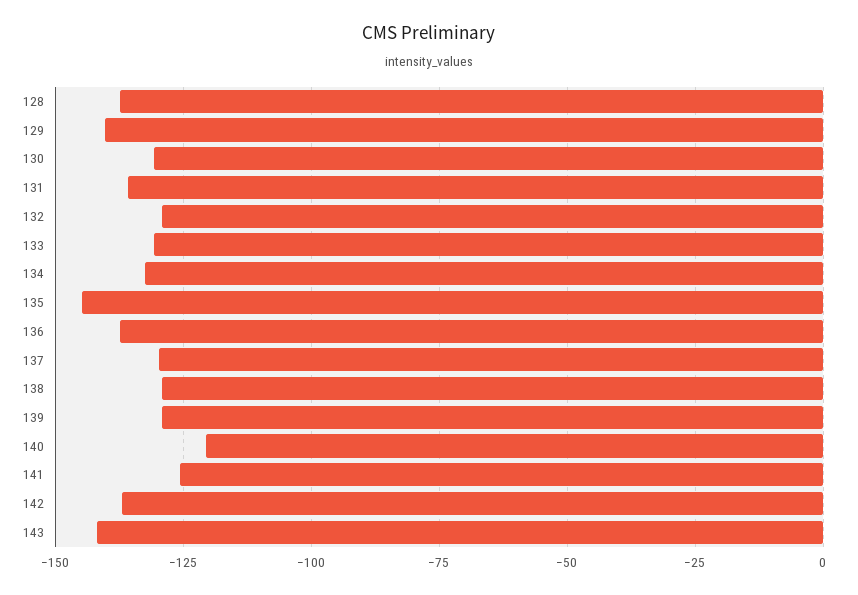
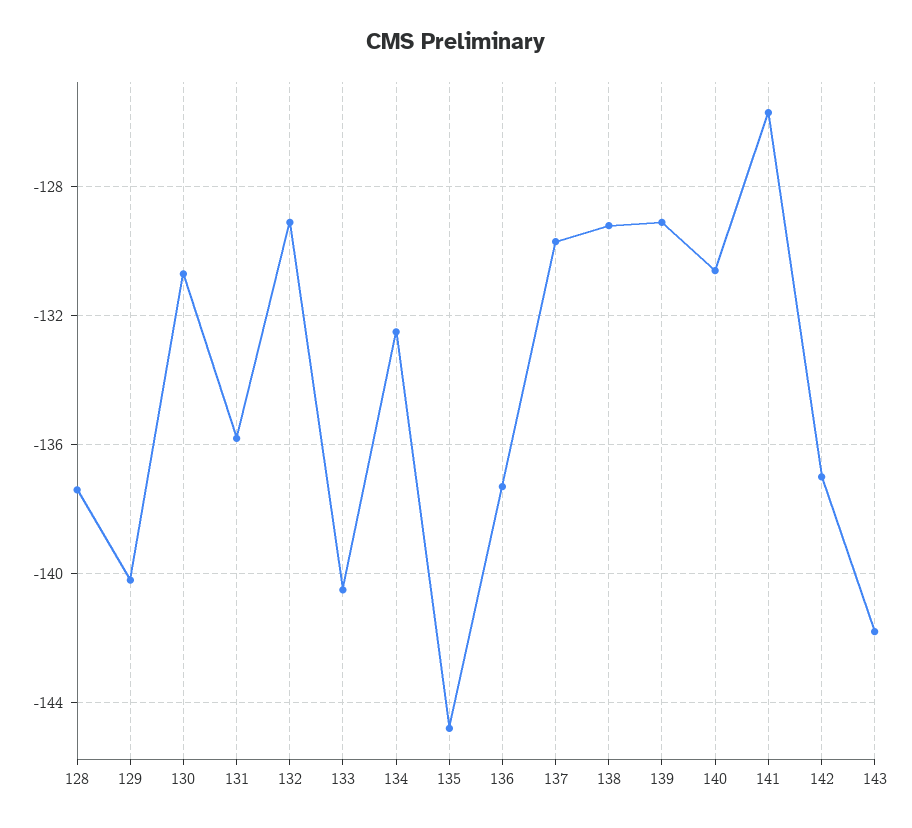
  {
    "128": -137.5,
    "129": -140,
    "130": -130.5,
    "131": -136,
    "132": -129,
-   "133": -130,
+   "133": -140.5,
    "134": -132.5,
    "135": -145,
    "136": -137.5,
    "137": -129.5,
    "138": -129,
    "139": -129,
-   "140": -120,
+   "140": -130.5,
    "141": -125.5,
    "142": -137,
    "143": -142
  }

